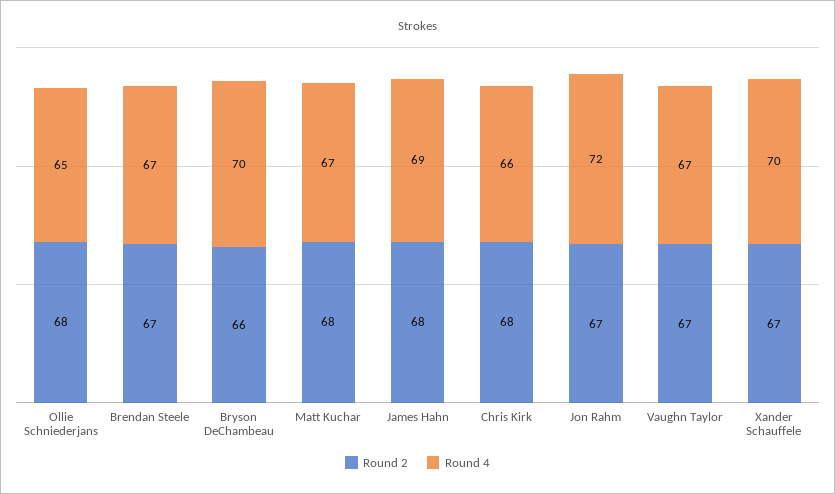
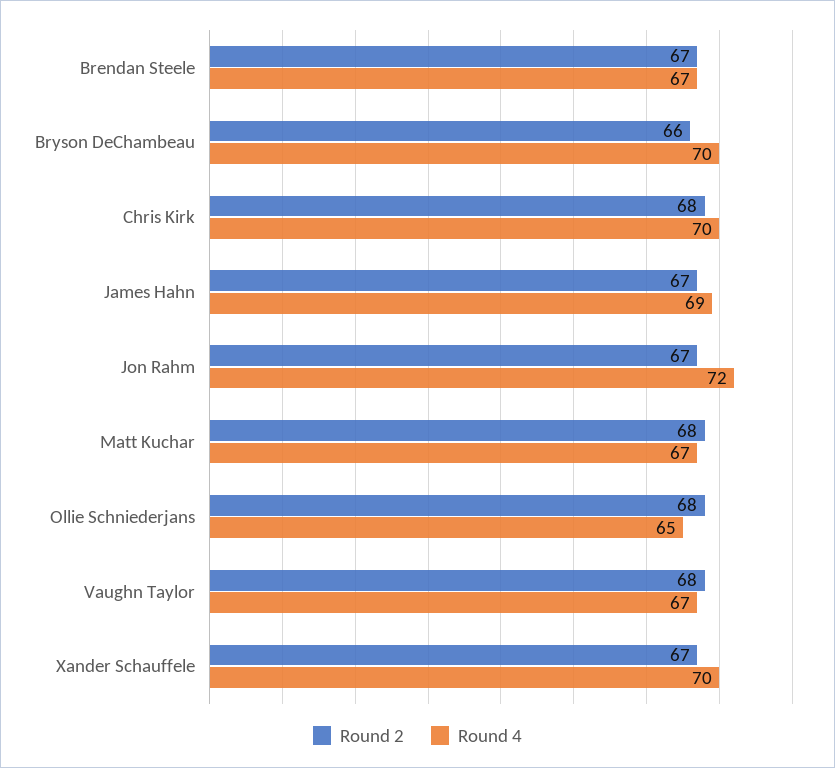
  {
    "Round 2": {
      "Ollie Schniederjans": 68,
      "Brendan Steele": 67,
      "Bryson DeChambeau": 66,
      "Matt Kuchar": 68,
-     "James Hahn": 68,
+     "James Hahn": 67,
      "Chris Kirk": 68,
      "Jon Rahm": 67,
-     "Vaughn Taylor": 67,
+     "Vaughn Taylor": 68,
      "Xander Schauffele": 67
    },
    "Round 4": {
      "Ollie Schniederjans": 65,
      "Brendan Steele": 67,
      "Bryson DeChambeau": 70,
      "Matt Kuchar": 67,
      "James Hahn": 69,
-     "Chris Kirk": 66,
+     "Chris Kirk": 70,
      "Jon Rahm": 72,
      "Vaughn Taylor": 67,
      "Xander Schauffele": 70
    }
  }

